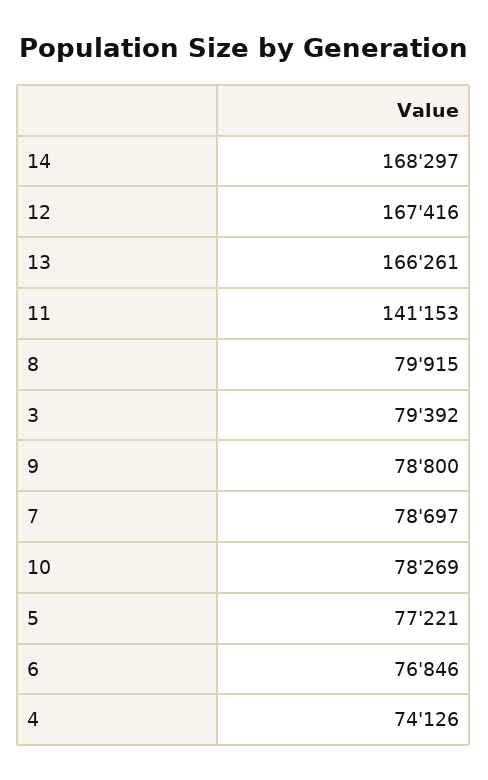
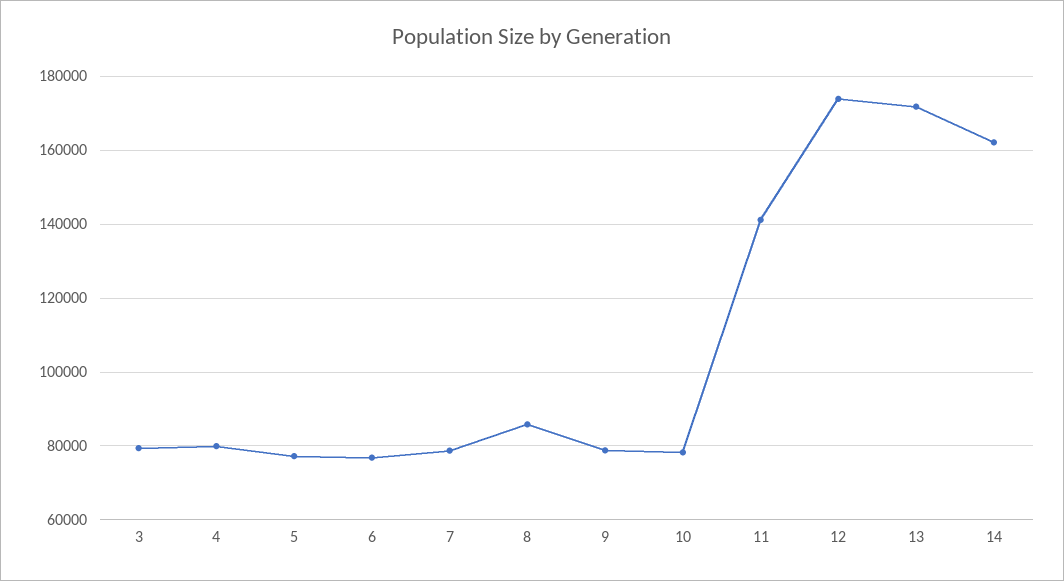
  {
-   "14": 168297,
+   "14": 162000,
-   "12": 167416,
+   "12": 174000,
-   "13": 166261,
+   "13": 172000,
    "11": 141153,
-   "8": 79915,
+   "8": 86000,
    "3": 79392,
    "9": 78800,
    "7": 78697,
    "10": 78269,
    "5": 77221,
    "6": 76846,
-   "4": 74126
+   "4": 80000
  }

